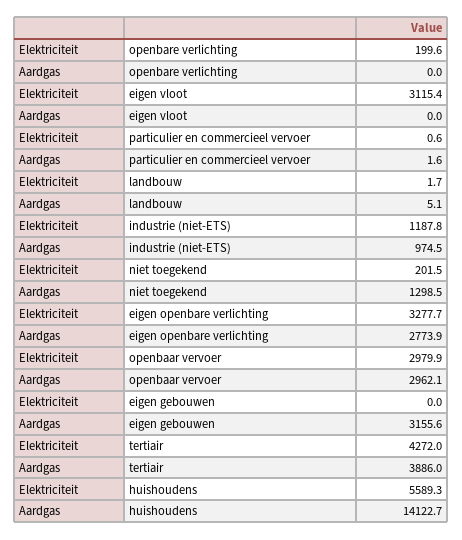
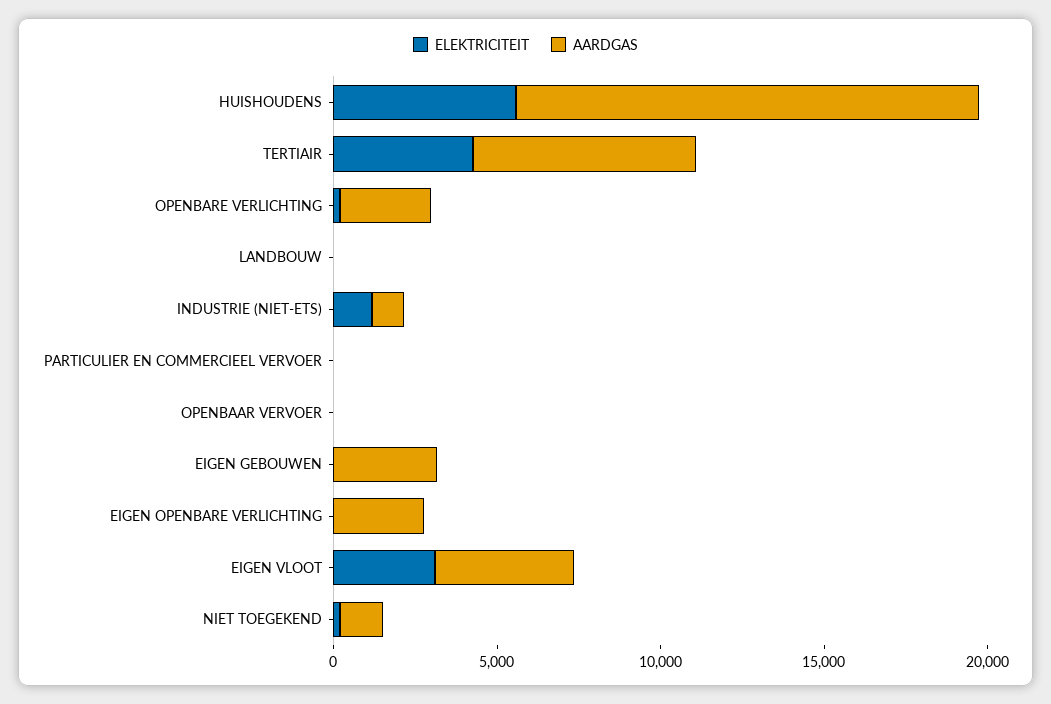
  {
    "Elektriciteit": {
      "openbare verlichting": 199.6,
      "eigen vloot": 3115.4,
      "particulier en commercieel vervoer": 0.6,
      "landbouw": 1.7,
      "industrie (niet-ETS)": 1187.8,
      "niet toegekend": 201.5,
-     "eigen openbare verlichting": 3277.7,
+     "eigen openbare verlichting": 0,
-     "openbaar vervoer": 2979.9,
+     "openbaar vervoer": 0,
      "eigen gebouwen": 0,
      "tertiair": 4272,
      "huishoudens": 5589.3
    },
    "Aardgas": {
-     "openbare verlichting": 0,
+     "openbare verlichting": 3000,
-     "eigen vloot": 0,
+     "eigen vloot": 4000,
      "particulier en commercieel vervoer": 1.6,
      "landbouw": 5.1,
      "industrie (niet-ETS)": 974.5,
      "niet toegekend": 1298.5,
      "eigen openbare verlichting": 2773.9,
-     "openbaar vervoer": 2962.1,
+     "openbaar vervoer": 0,
      "eigen gebouwen": 3155.6,
-     "tertiair": 3886,
+     "tertiair": 7000,
      "huishoudens": 14122.7
    }
  }

